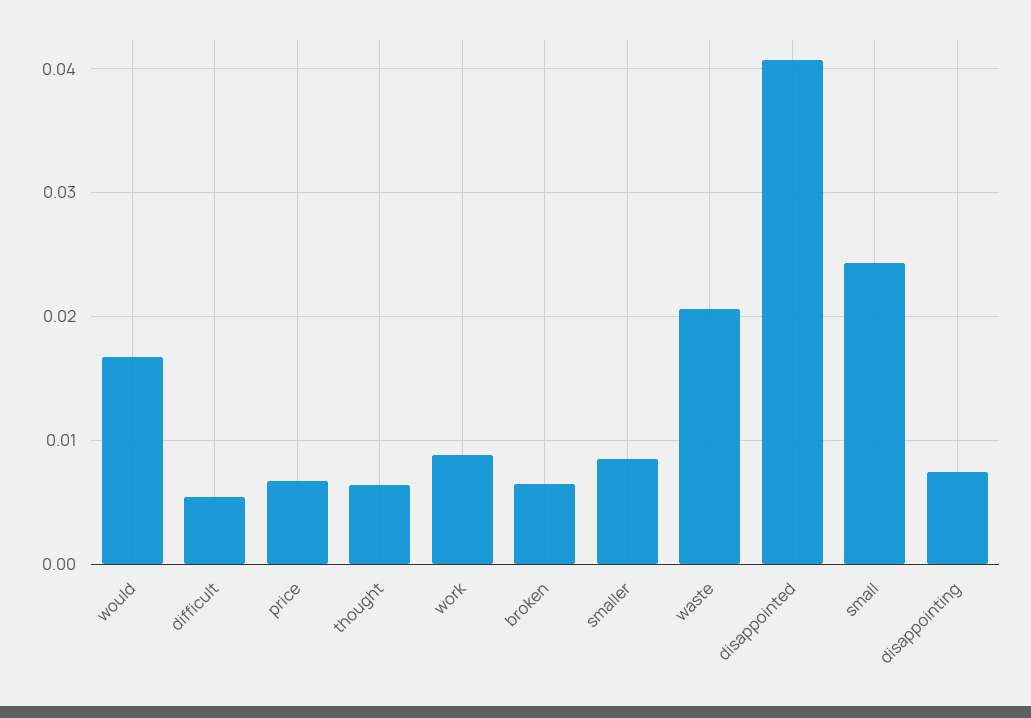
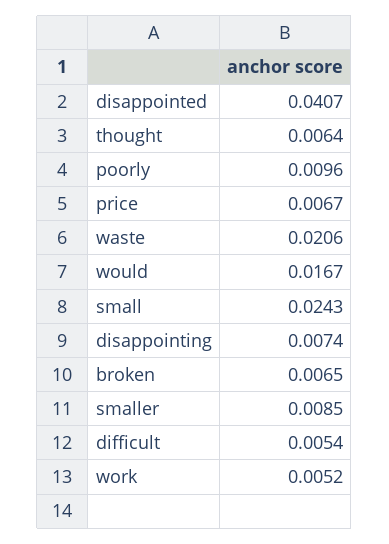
  {
    "would": 0.0167,
    "difficult": 0.0054,
    "price": 0.0067,
    "thought": 0.0064,
-   "work": 0.009,
+   "work": 0.0052,
    "broken": 0.0065,
    "smaller": 0.0085,
    "waste": 0.0206,
    "disappointed": 0.0407,
    "small": 0.0243,
-   "disappointing": 0.0074
+   "disappointing": 0.0074,
+   "poorly": 0.0096
  }

